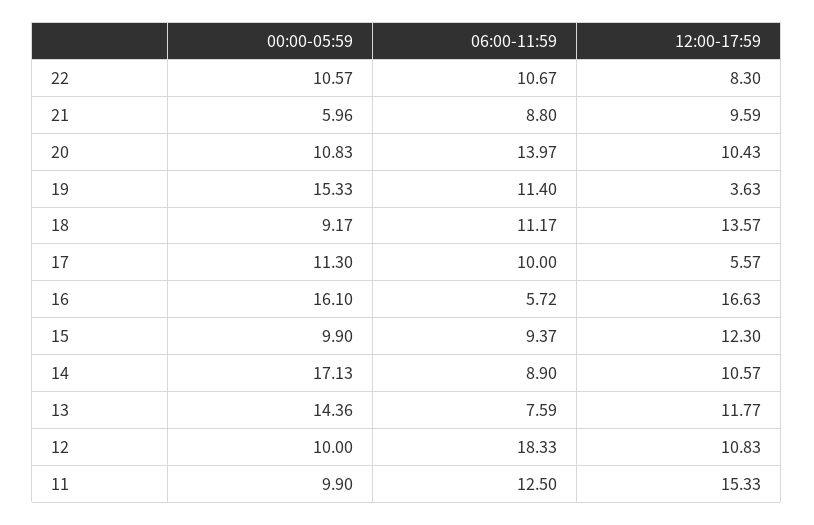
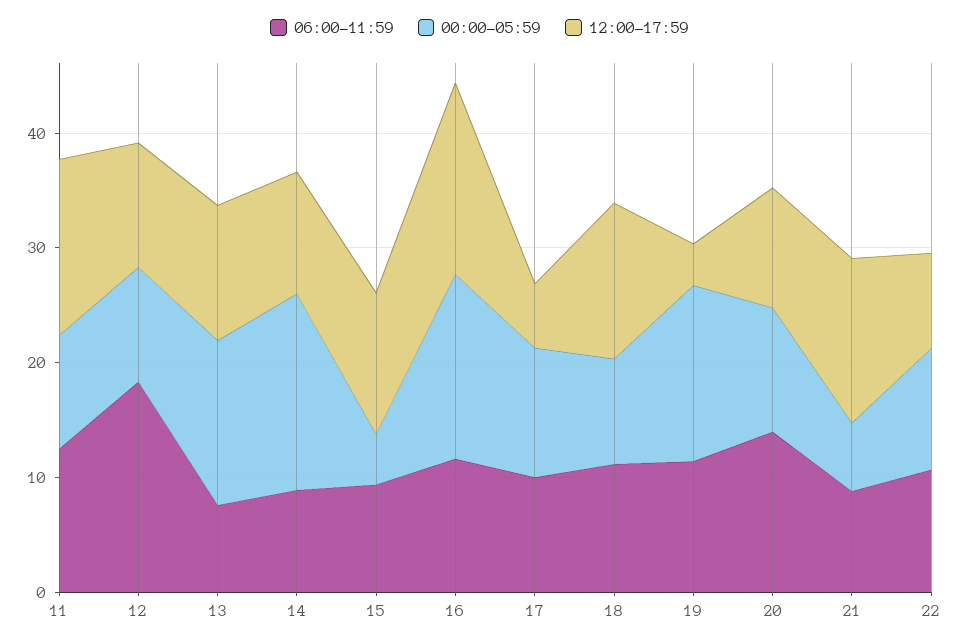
  {
    "00:00-05:59": {
      "22": 10.57,
      "21": 5.96,
      "20": 10.83,
      "19": 15.33,
      "18": 9.17,
      "17": 11.3,
      "16": 16.1,
-     "15": 9.9,
+     "15": 4,
      "14": 17.13,
      "13": 14.36,
      "12": 10,
      "11": 9.9
    },
    "06:00-11:59": {
      "22": 10.67,
      "21": 8.8,
      "20": 13.97,
      "19": 11.4,
      "18": 11.17,
      "17": 10,
-     "16": 5.72,
+     "16": 12,
      "15": 9.37,
      "14": 8.9,
      "13": 7.59,
      "12": 18.33,
      "11": 12.5
    },
    "12:00-17:59": {
      "22": 8.3,
-     "21": 9.59,
+     "21": 14,
      "20": 10.43,
      "19": 3.63,
      "18": 13.57,
      "17": 5.57,
      "16": 16.63,
      "15": 12.3,
      "14": 10.57,
      "13": 11.77,
      "12": 10.83,
      "11": 15.33
    }
  }

